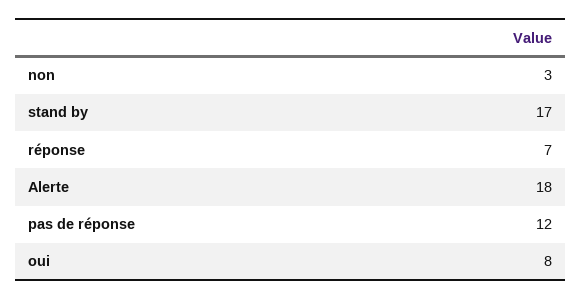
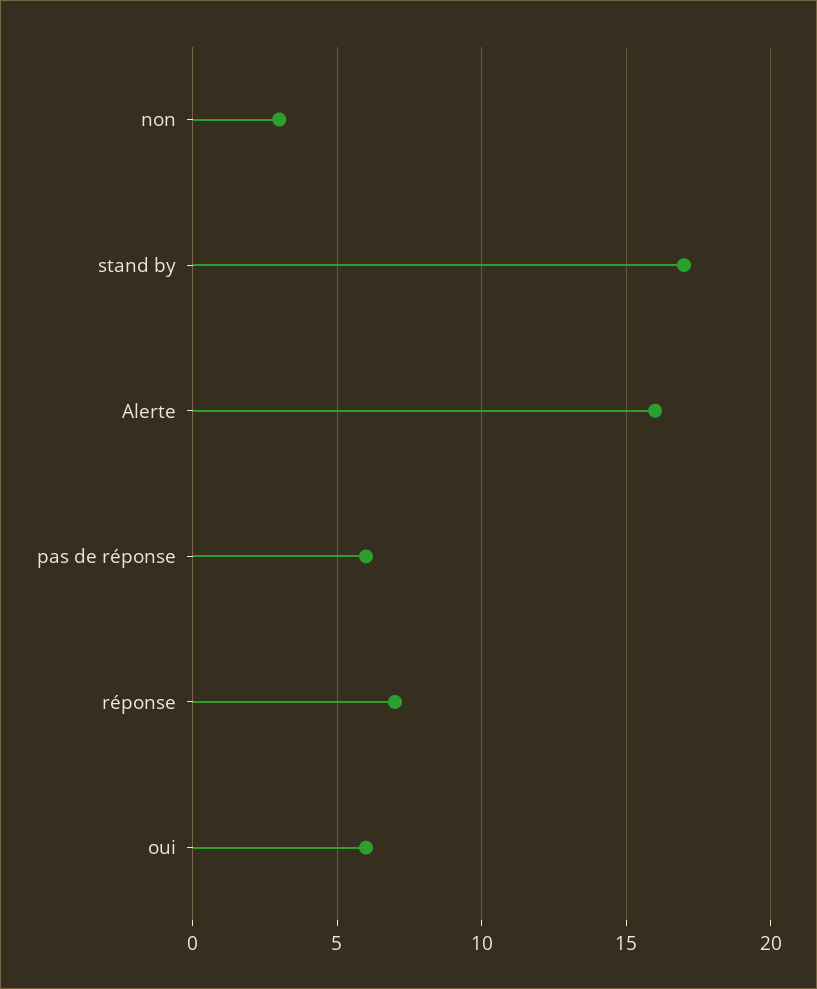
  {
    "non": 3,
    "stand by": 17,
    "réponse": 7,
-   "Alerte": 18,
+   "Alerte": 16,
-   "pas de réponse": 12,
+   "pas de réponse": 6,
-   "oui": 8
+   "oui": 6
  }

